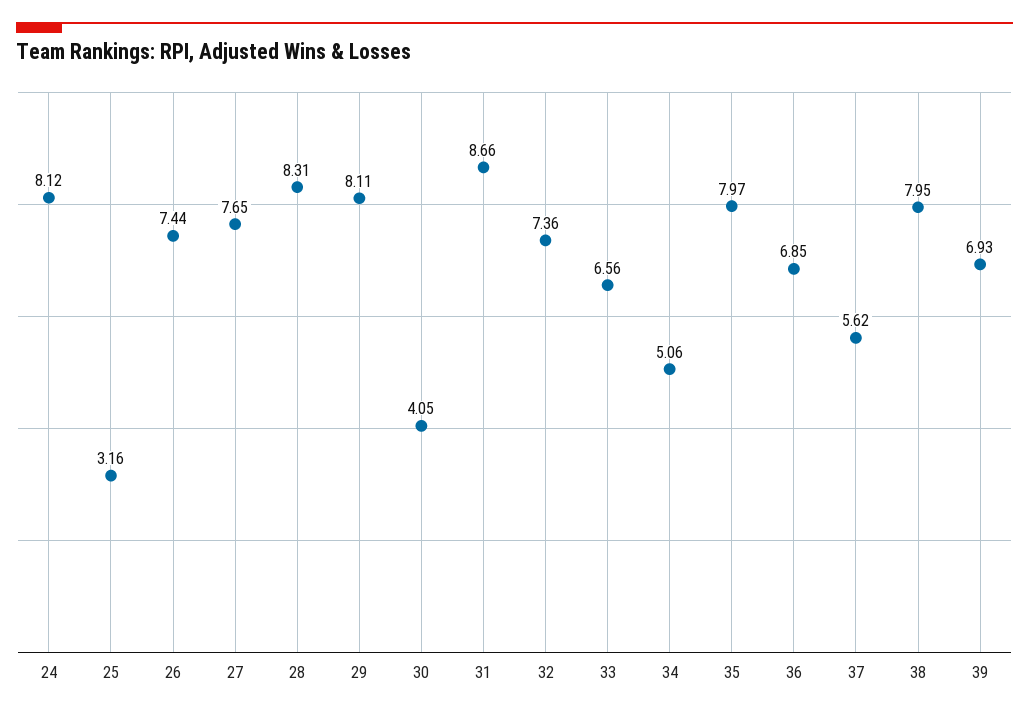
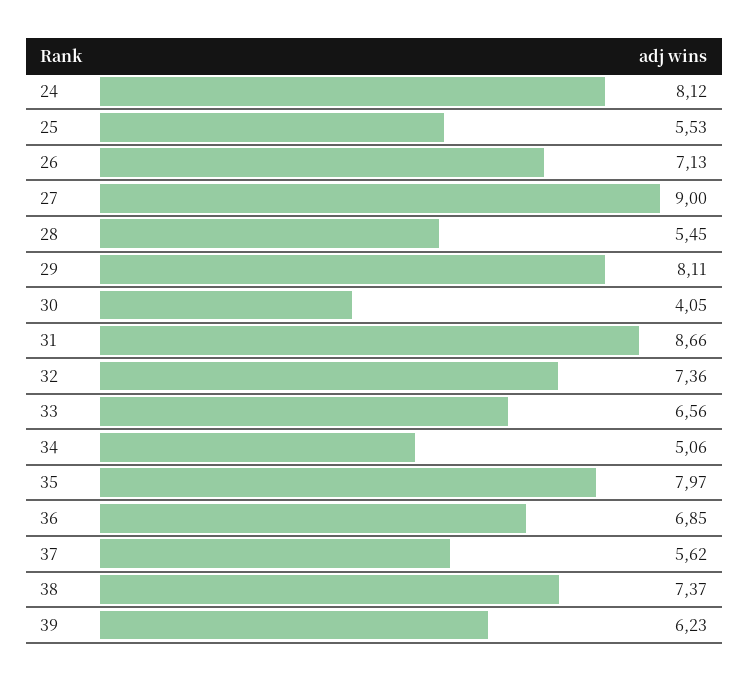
  {
    "24": 8.12,
-   "25": 3.16,
+   "25": 5.53,
-   "26": 7.44,
+   "26": 7.13,
-   "27": 7.65,
+   "27": 9,
-   "28": 8.31,
+   "28": 5.45,
    "29": 8.11,
    "30": 4.05,
    "31": 8.66,
    "32": 7.36,
    "33": 6.56,
    "34": 5.06,
    "35": 7.97,
    "36": 6.85,
    "37": 5.62,
-   "38": 7.95,
+   "38": 7.37,
-   "39": 6.93
+   "39": 6.23
  }

